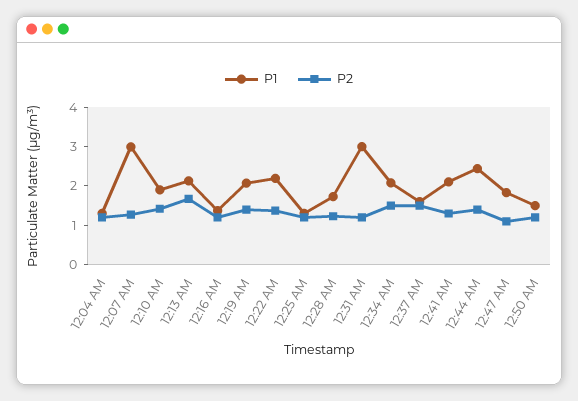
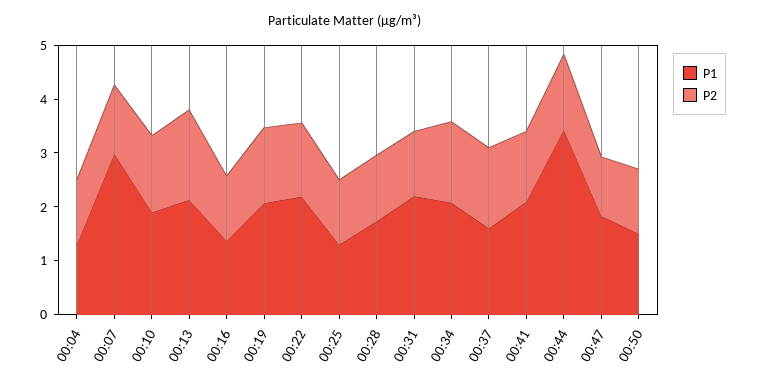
  {
    "P1": {
      "12:04 AM": 1.4,
      "12:07 AM": 3,
      "12:10 AM": 2,
      "12:13 AM": 2.2,
      "12:16 AM": 1.4,
      "12:19 AM": 2,
      "12:22 AM": 2.2,
      "12:25 AM": 1.4,
      "12:28 AM": 1.8,
-     "12:31 AM": 3,
+     "12:31 AM": 2.2,
      "12:34 AM": 2,
      "12:37 AM": 1.6,
      "12:41 AM": 2.2,
-     "12:44 AM": 2.5,
+     "12:44 AM": 3.4,
      "12:47 AM": 1.8,
      "12:50 AM": 1.6
    },
    "P2": {
      "12:04 AM": 1.2,
      "12:07 AM": 1.2,
      "12:10 AM": 1.4,
      "12:13 AM": 1.6,
      "12:16 AM": 1.2,
      "12:19 AM": 1.4,
      "12:22 AM": 1.4,
      "12:25 AM": 1.2,
      "12:28 AM": 1.2,
      "12:31 AM": 1.2,
      "12:34 AM": 1.6,
      "12:37 AM": 1.6,
      "12:41 AM": 1.4,
      "12:44 AM": 1.4,
      "12:47 AM": 1.2,
      "12:50 AM": 1.2
    }
  }

